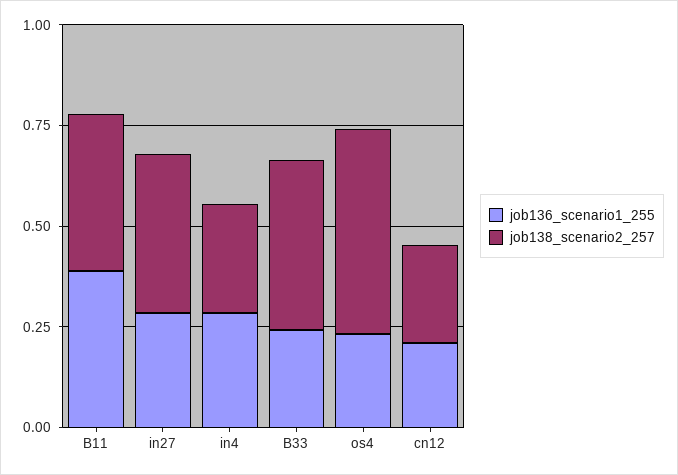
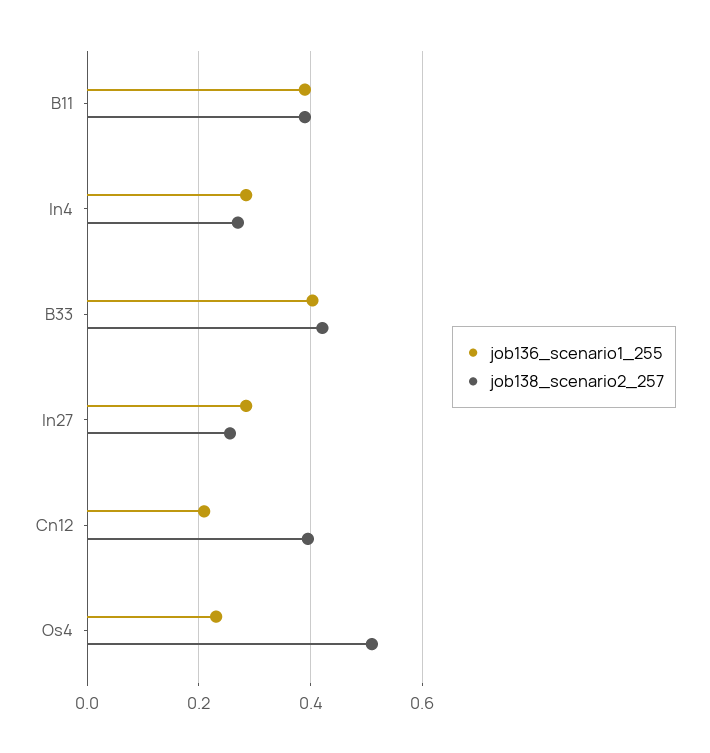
  {
    "job136_scenario1_255": {
      "B11": 0.38,
      "in27": 0.28,
      "in4": 0.28,
-     "B33": 0.25,
+     "B33": 0.4,
      "os4": 0.24,
      "cn12": 0.2
    },
    "job138_scenario2_257": {
      "B11": 0.38,
-     "in27": 0.4,
+     "in27": 0.26,
      "in4": 0.26,
      "B33": 0.42,
      "os4": 0.5,
-     "cn12": 0.25
+     "cn12": 0.4
    }
  }

